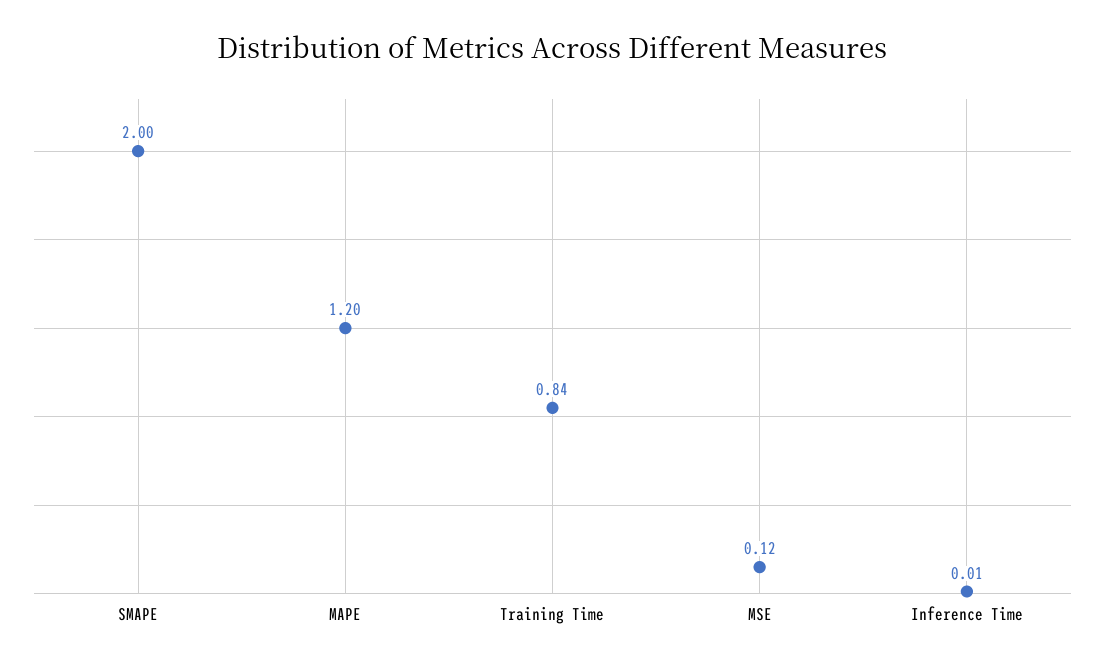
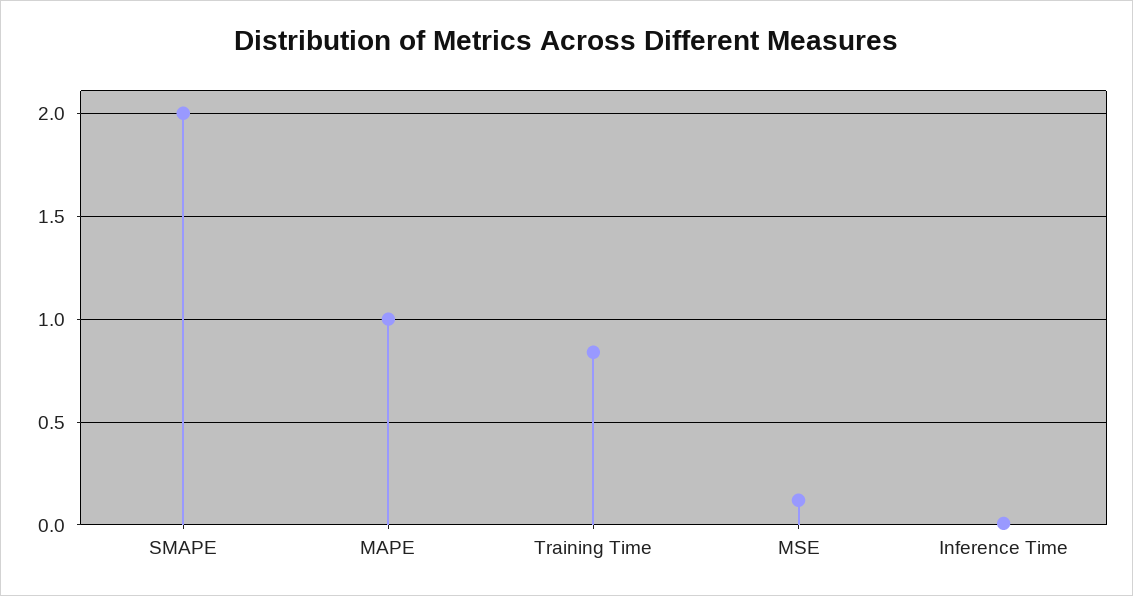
  {
    "SMAPE": 2,
-   "MAPE": 1.2,
+   "MAPE": 1,
    "Training Time": 0.84,
    "MSE": 0.12,
    "Inference Time": 0.01
  }

